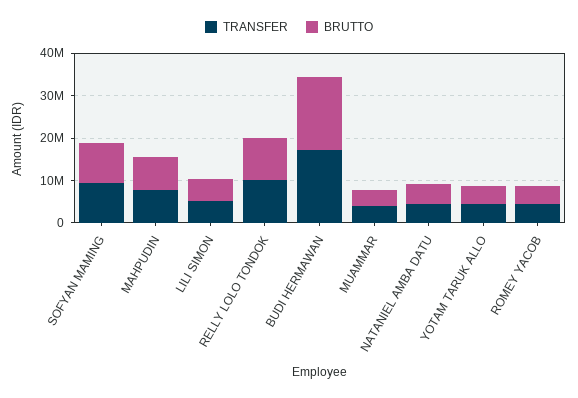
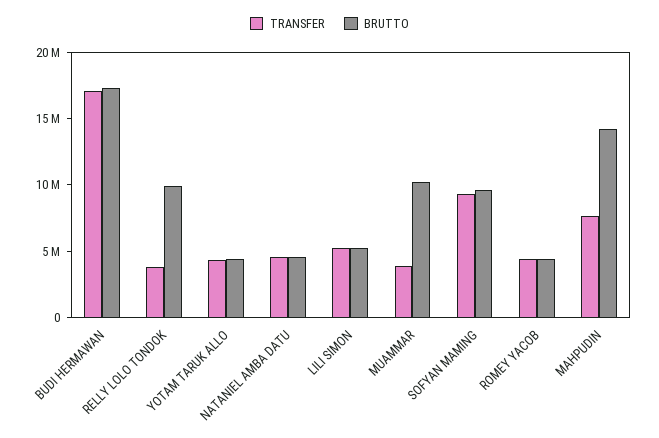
  {
    "TRANSFER": {
      "SOFYAN MAMING": 9000000,
      "MAHPUDIN": 8000000,
      "LILI SIMON": 5000000,
-     "RELLY LOLO TONDOK": 10000000,
+     "RELLY LOLO TONDOK": 4000000,
      "BUDI HERMAWAN": 17000000,
      "MUAMMAR": 4000000,
      "NATANIEL AMBA DATU": 5000000,
      "YOTAM TARUK ALLO": 4000000,
      "ROMEY YACOB": 4000000
    },
    "BRUTTO": {
      "SOFYAN MAMING": 10000000,
-     "MAHPUDIN": 8000000,
+     "MAHPUDIN": 14000000,
      "LILI SIMON": 5000000,
      "RELLY LOLO TONDOK": 10000000,
      "BUDI HERMAWAN": 17000000,
-     "MUAMMAR": 4000000,
+     "MUAMMAR": 10000000,
      "NATANIEL AMBA DATU": 5000000,
      "YOTAM TARUK ALLO": 4000000,
      "ROMEY YACOB": 4000000
    }
  }

